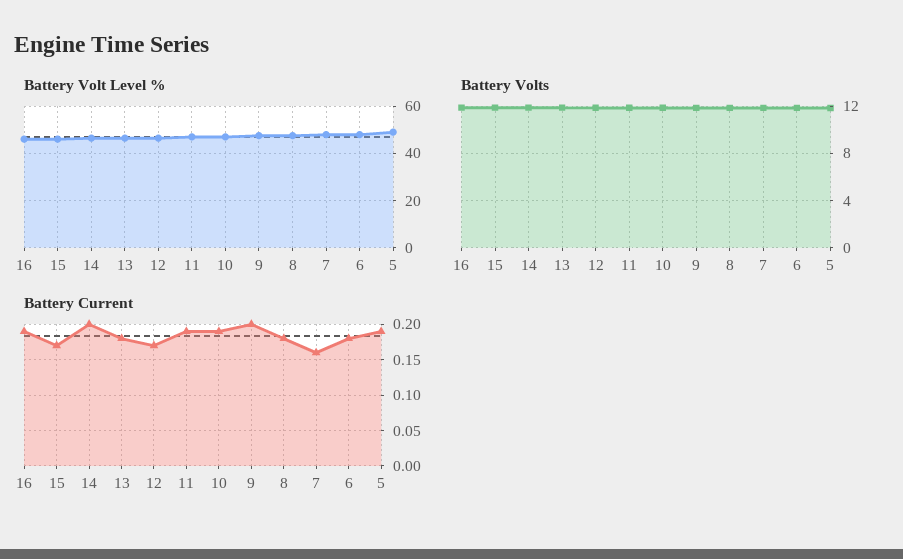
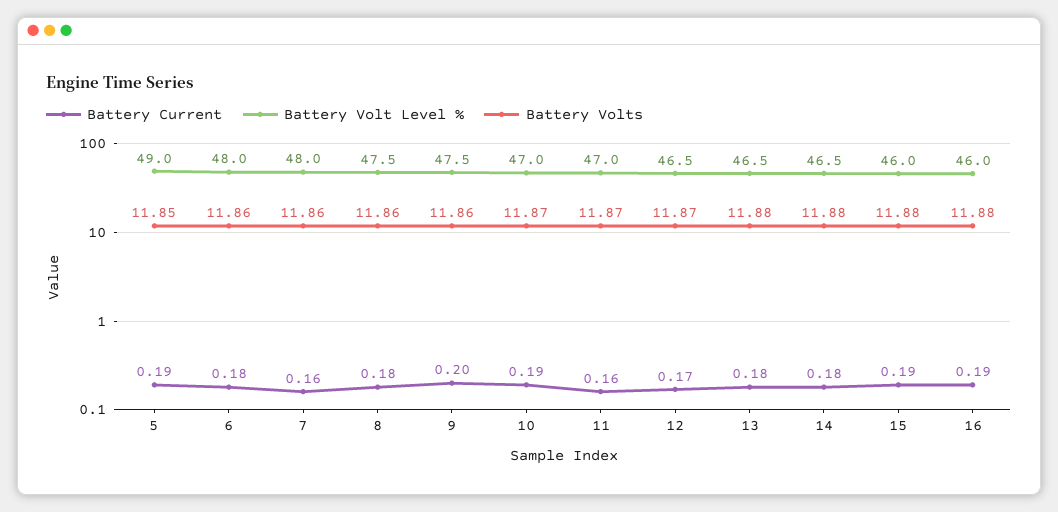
  {
    "Battery Volt Level %": {
      "16": 46,
      "15": 46,
      "14": 46.5,
      "13": 46.5,
      "12": 46.5,
      "11": 47,
      "10": 47,
      "9": 47.5,
      "8": 47.5,
      "7": 48,
      "6": 48,
      "5": 49
    },
    "Battery Volts": {
      "16": 11.88,
      "15": 11.88,
      "14": 11.88,
      "13": 11.88,
      "12": 11.87,
      "11": 11.87,
      "10": 11.87,
      "9": 11.86,
      "8": 11.86,
      "7": 11.86,
      "6": 11.86,
      "5": 11.85
    },
    "Battery Current": {
      "16": 0.19,
-     "15": 0.17,
+     "15": 0.19,
-     "14": 0.2,
+     "14": 0.18,
      "13": 0.18,
      "12": 0.17,
-     "11": 0.19,
+     "11": 0.16,
      "10": 0.19,
      "9": 0.2,
      "8": 0.18,
      "7": 0.16,
      "6": 0.18,
      "5": 0.19
    }
  }

